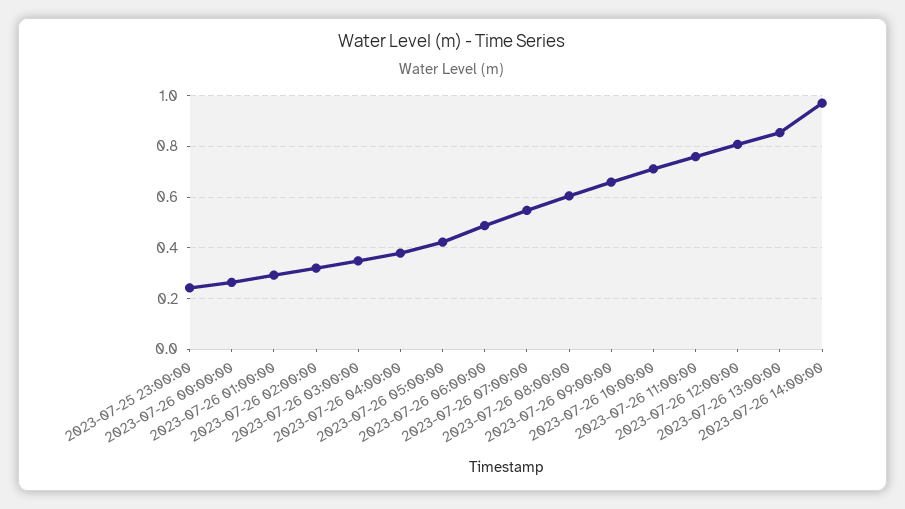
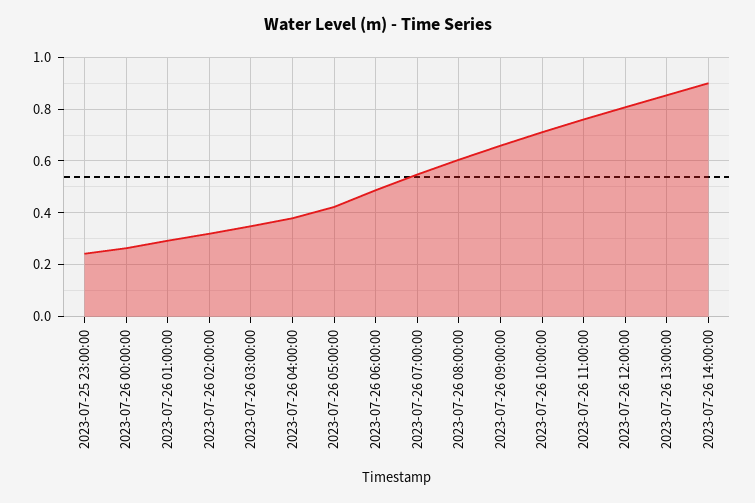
  {
    "2023-07-25 23:00:00": 0.25,
    "2023-07-26 00:00:00": 0.275,
    "2023-07-26 01:00:00": 0.3,
    "2023-07-26 02:00:00": 0.325,
    "2023-07-26 03:00:00": 0.35,
    "2023-07-26 04:00:00": 0.375,
    "2023-07-26 05:00:00": 0.425,
    "2023-07-26 06:00:00": 0.5,
    "2023-07-26 07:00:00": 0.55,
    "2023-07-26 08:00:00": 0.6,
    "2023-07-26 09:00:00": 0.65,
    "2023-07-26 10:00:00": 0.7,
    "2023-07-26 11:00:00": 0.75,
    "2023-07-26 12:00:00": 0.8,
    "2023-07-26 13:00:00": 0.85,
-   "2023-07-26 14:00:00": 0.975
+   "2023-07-26 14:00:00": 0.9
  }

